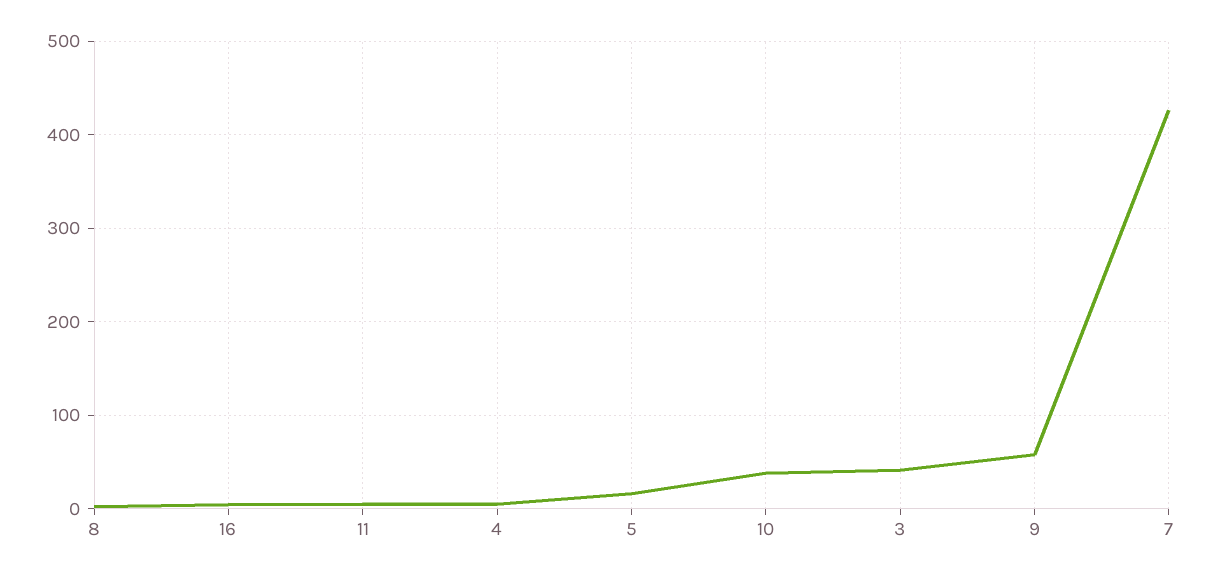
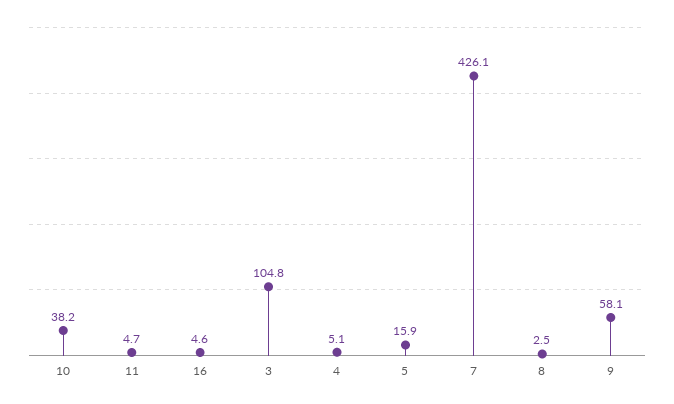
  {
    "8": 2.5,
    "16": 4.6,
    "11": 4.7,
    "4": 5.1,
    "5": 15.9,
    "10": 38.2,
-   "3": 40,
+   "3": 104.8,
    "9": 58.1,
    "7": 426.1
  }

